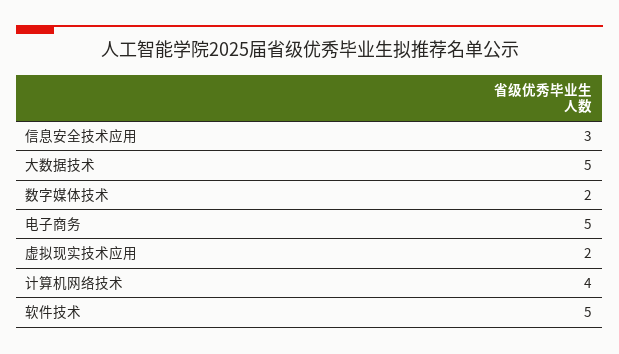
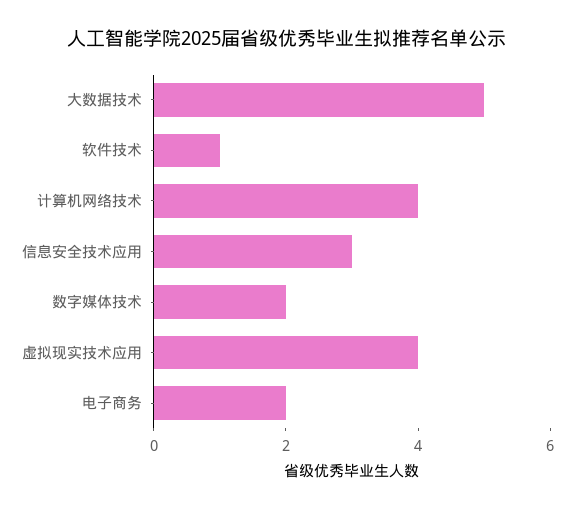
  {
    "信息安全技术应用": 3,
    "大数据技术": 5,
    "数字媒体技术": 2,
-   "电子商务": 5,
+   "电子商务": 2,
-   "虚拟现实技术应用": 2,
+   "虚拟现实技术应用": 4,
    "计算机网络技术": 4,
-   "软件技术": 5
+   "软件技术": 1
  }

